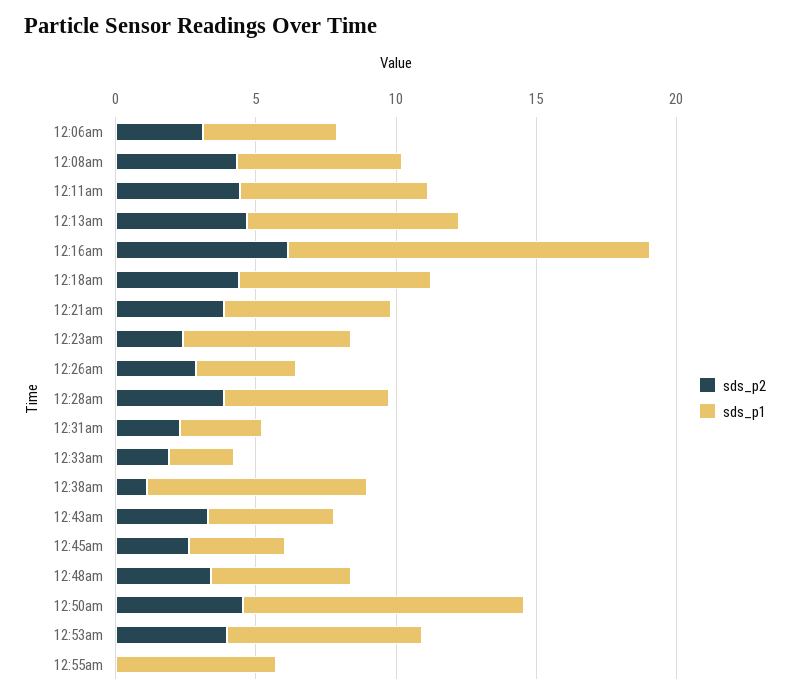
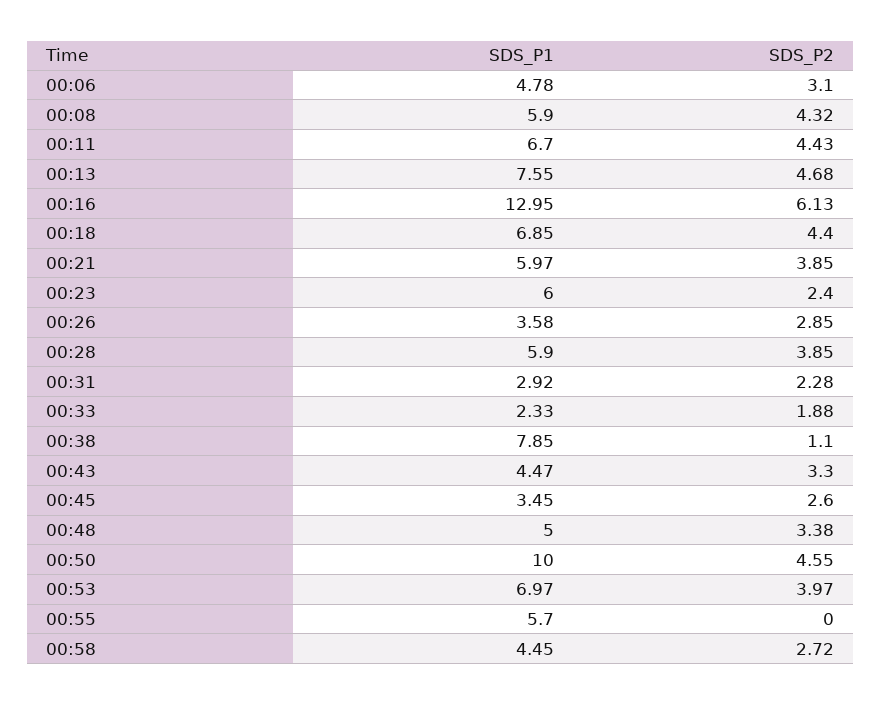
  {
    "sds_p2": {
      "12:06am": 3.1,
      "12:08am": 4.32,
      "12:11am": 4.43,
      "12:13am": 4.68,
      "12:16am": 6.13,
      "12:18am": 4.4,
      "12:21am": 3.85,
      "12:23am": 2.4,
      "12:26am": 2.85,
      "12:28am": 3.85,
      "12:31am": 2.28,
      "12:33am": 1.88,
      "12:38am": 1.1,
      "12:43am": 3.3,
      "12:45am": 2.6,
      "12:48am": 3.38,
      "12:50am": 4.55,
      "12:53am": 3.97,
-     "12:55am": 0
+     "12:55am": 0,
+     "00:58": 2.72
    },
    "sds_p1": {
      "12:06am": 4.78,
      "12:08am": 5.9,
      "12:11am": 6.7,
      "12:13am": 7.55,
      "12:16am": 12.95,
      "12:18am": 6.85,
      "12:21am": 5.97,
      "12:23am": 6,
      "12:26am": 3.58,
      "12:28am": 5.9,
      "12:31am": 2.92,
      "12:33am": 2.33,
      "12:38am": 7.85,
      "12:43am": 4.47,
      "12:45am": 3.45,
      "12:48am": 5,
      "12:50am": 10,
      "12:53am": 6.97,
-     "12:55am": 5.7
+     "12:55am": 5.7,
+     "00:58": 4.45
    }
  }

